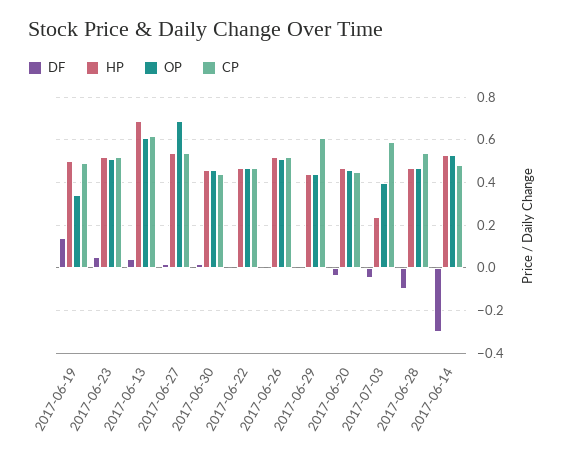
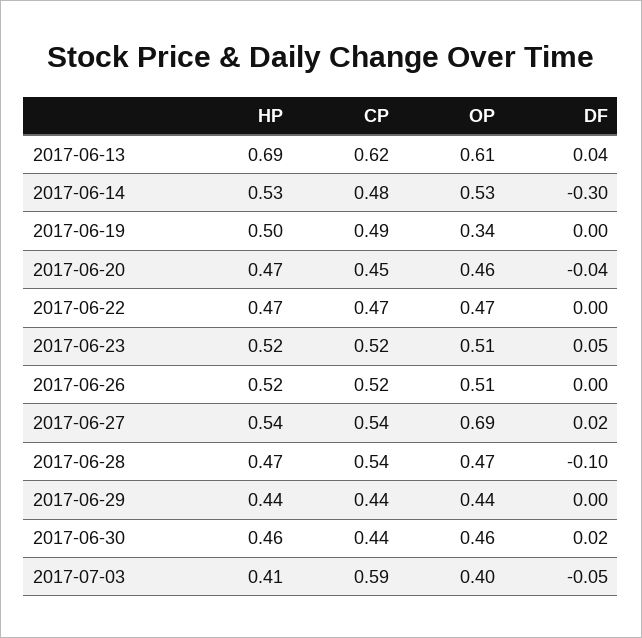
  {
    "DF": {
-     "2017-06-19": 0.15,
+     "2017-06-19": 0,
      "2017-06-23": 0.05,
      "2017-06-13": 0.04,
      "2017-06-27": 0.02,
      "2017-06-30": 0.02,
      "2017-06-22": 0,
      "2017-06-26": 0,
      "2017-06-29": 0,
      "2017-06-20": -0.04,
      "2017-07-03": -0.05,
      "2017-06-28": -0.1,
      "2017-06-14": -0.3
    },
    "HP": {
      "2017-06-19": 0.5,
      "2017-06-23": 0.52,
      "2017-06-13": 0.69,
      "2017-06-27": 0.54,
      "2017-06-30": 0.46,
      "2017-06-22": 0.47,
      "2017-06-26": 0.52,
      "2017-06-29": 0.44,
      "2017-06-20": 0.47,
-     "2017-07-03": 0.25,
+     "2017-07-03": 0.41,
      "2017-06-28": 0.47,
      "2017-06-14": 0.53
    },
    "OP": {
      "2017-06-19": 0.34,
      "2017-06-23": 0.51,
      "2017-06-13": 0.61,
      "2017-06-27": 0.69,
      "2017-06-30": 0.46,
      "2017-06-22": 0.47,
      "2017-06-26": 0.51,
      "2017-06-29": 0.44,
      "2017-06-20": 0.46,
      "2017-07-03": 0.4,
      "2017-06-28": 0.47,
      "2017-06-14": 0.53
    },
    "CP": {
      "2017-06-19": 0.49,
      "2017-06-23": 0.52,
      "2017-06-13": 0.62,
      "2017-06-27": 0.54,
      "2017-06-30": 0.44,
      "2017-06-22": 0.47,
      "2017-06-26": 0.52,
-     "2017-06-29": 0.6,
+     "2017-06-29": 0.44,
      "2017-06-20": 0.45,
      "2017-07-03": 0.59,
      "2017-06-28": 0.54,
      "2017-06-14": 0.48
    }
  }

